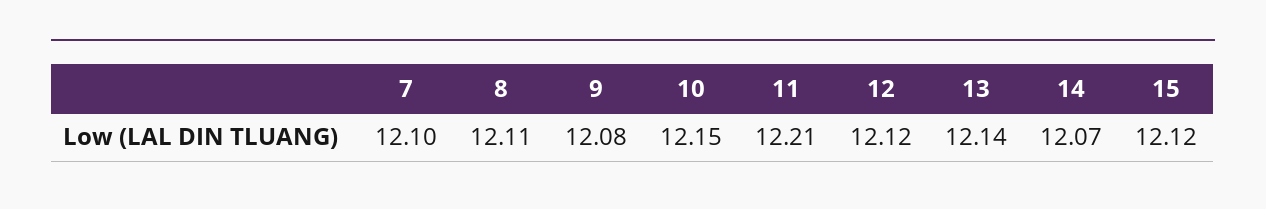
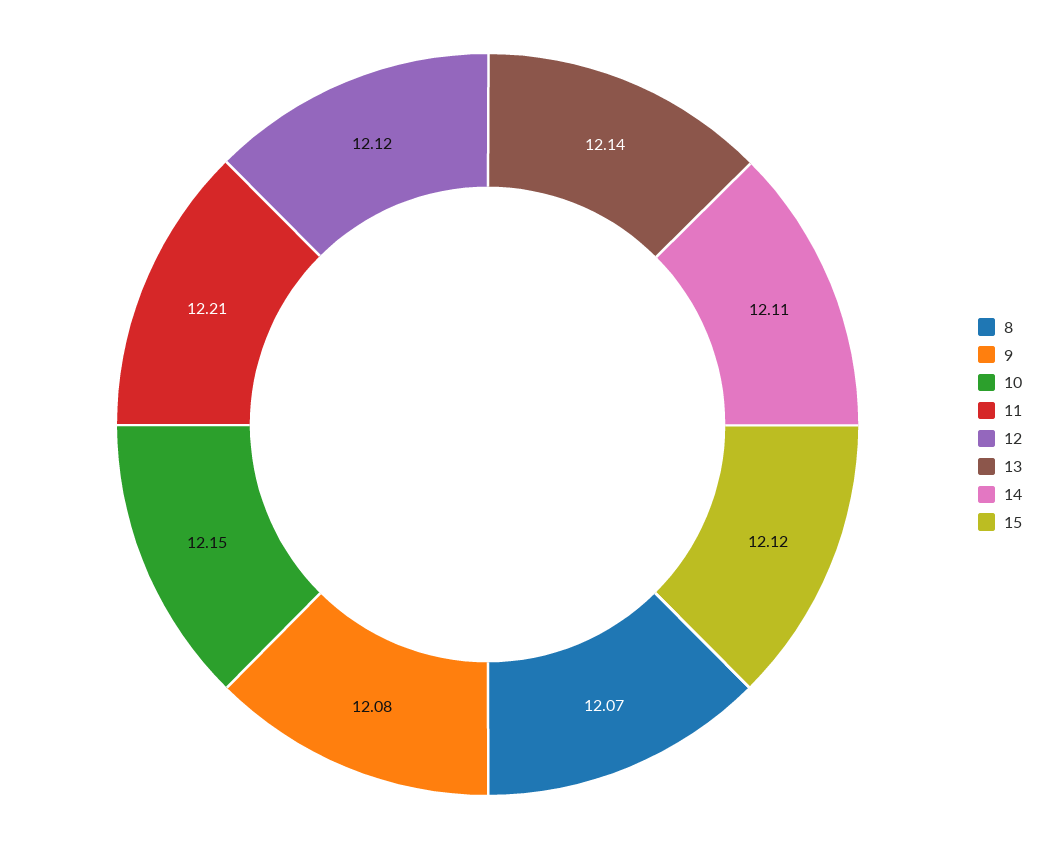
  {
-   "7": 12.1,
-   "8": 12.11,
+   "8": 12.07,
    "9": 12.08,
    "10": 12.15,
    "11": 12.21,
    "12": 12.12,
    "13": 12.14,
-   "14": 12.07,
+   "14": 12.11,
    "15": 12.12
  }

